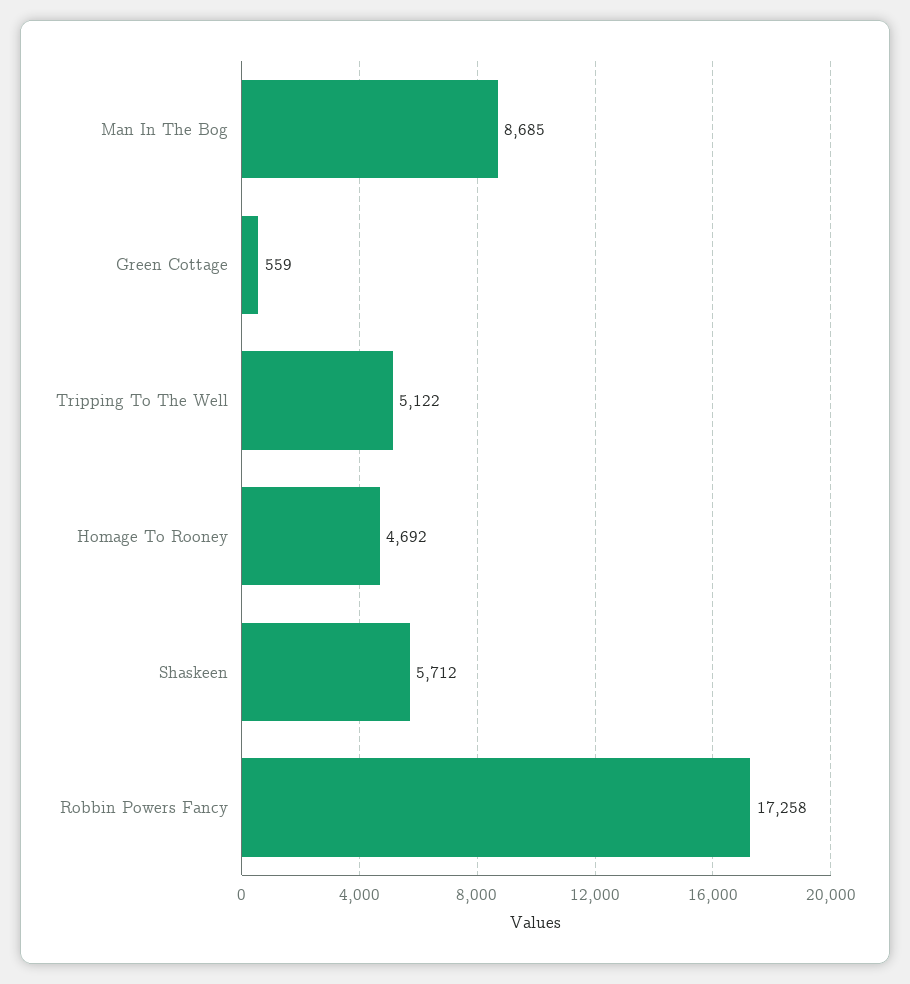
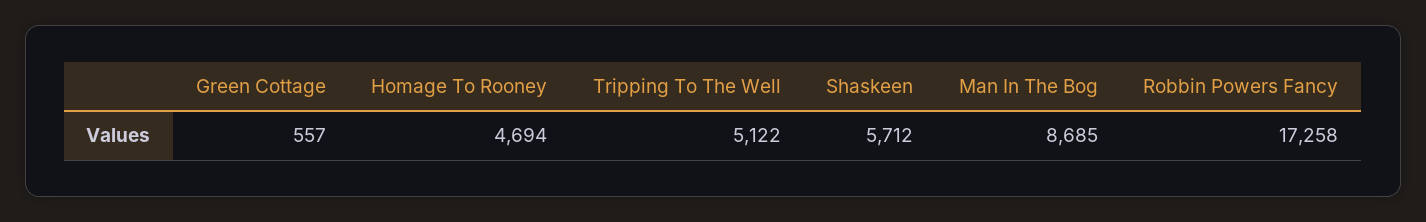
  {
    "Man In The Bog": 8685,
-   "Green Cottage": 559,
+   "Green Cottage": 557,
    "Tripping To The Well": 5122,
-   "Homage To Rooney": 4692,
+   "Homage To Rooney": 4694,
    "Shaskeen": 5712,
    "Robbin Powers Fancy": 17258
  }

